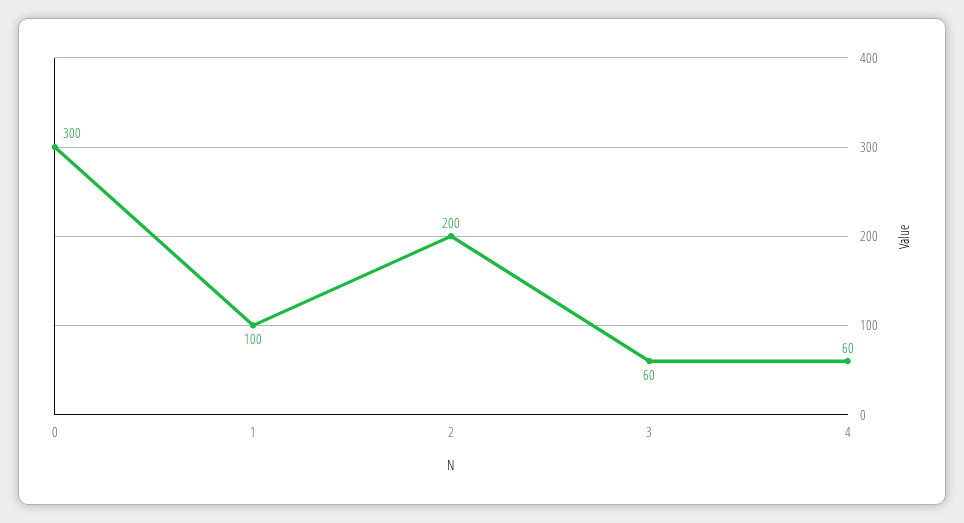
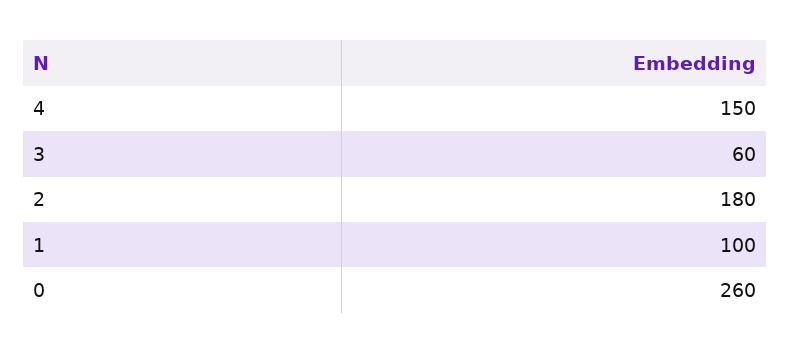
  {
-   "0": 300,
+   "0": 260,
    "1": 100,
-   "2": 200,
+   "2": 180,
    "3": 60,
-   "4": 60
+   "4": 150
  }

